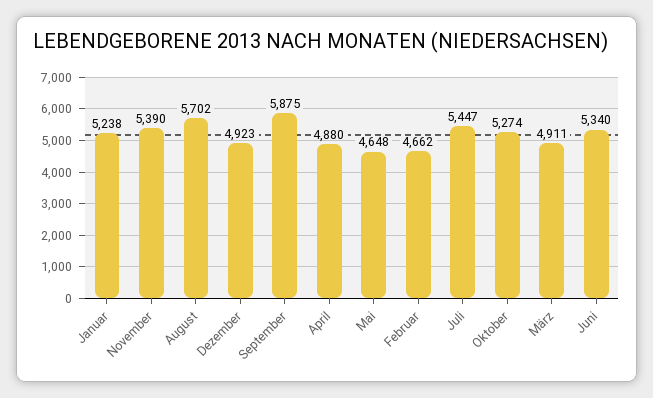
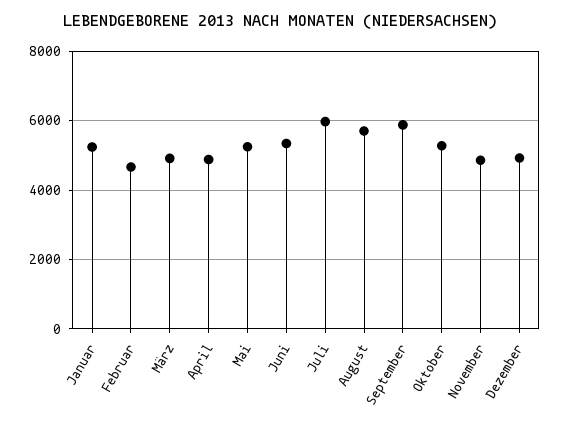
  {
    "Januar": 5238,
-   "November": 5390,
+   "November": 4800,
    "August": 5702,
    "Dezember": 4923,
    "September": 5875,
    "April": 4880,
-   "Mai": 4648,
+   "Mai": 5200,
    "Februar": 4662,
-   "Juli": 5447,
+   "Juli": 6000,
    "Oktober": 5274,
    "März": 4911,
    "Juni": 5340
  }

